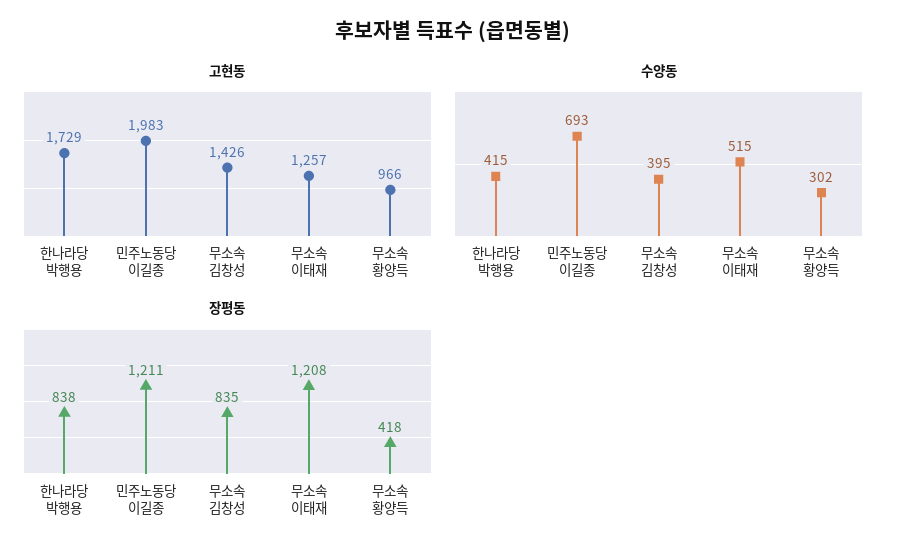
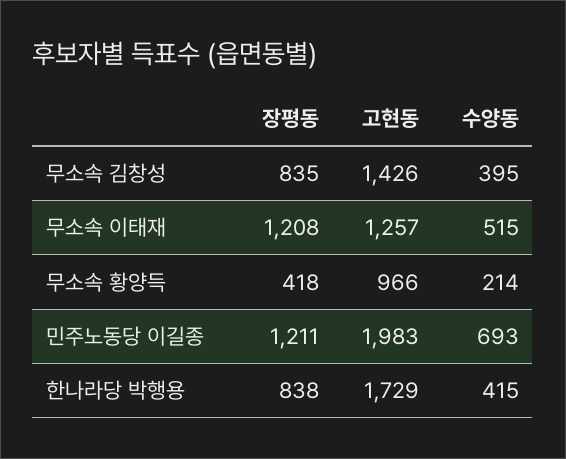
  {
    "고현동": {
      "한나라당 박행용": 1729,
      "민주노동당 이길종": 1983,
      "무소속 김창성": 1426,
      "무소속 이태재": 1257,
      "무소속 황양득": 966
    },
    "수양동": {
      "한나라당 박행용": 415,
      "민주노동당 이길종": 693,
      "무소속 김창성": 395,
      "무소속 이태재": 515,
-     "무소속 황양득": 302
+     "무소속 황양득": 214
    },
    "장평동": {
      "한나라당 박행용": 838,
      "민주노동당 이길종": 1211,
      "무소속 김창성": 835,
      "무소속 이태재": 1208,
      "무소속 황양득": 418
    }
  }

